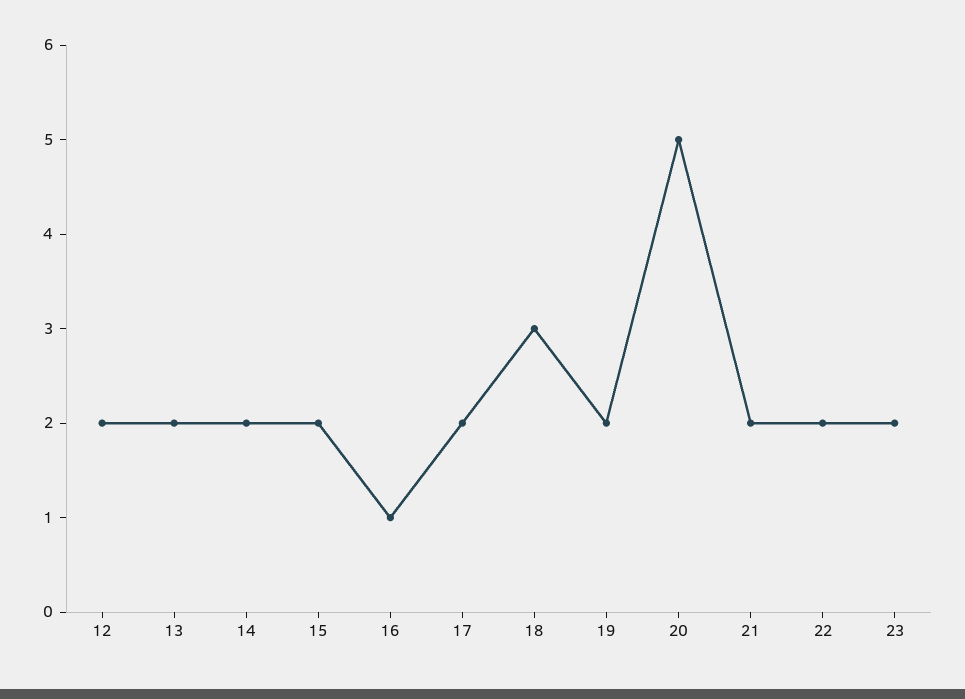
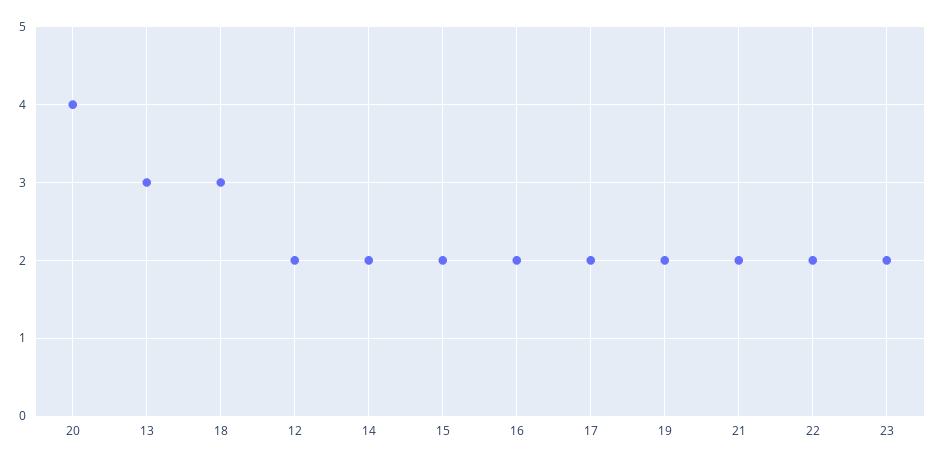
  {
    "12": 2,
-   "13": 2,
+   "13": 3,
    "14": 2,
    "15": 2,
-   "16": 1,
+   "16": 2,
    "17": 2,
    "18": 3,
    "19": 2,
-   "20": 5,
+   "20": 4,
    "21": 2,
    "22": 2,
    "23": 2
  }

